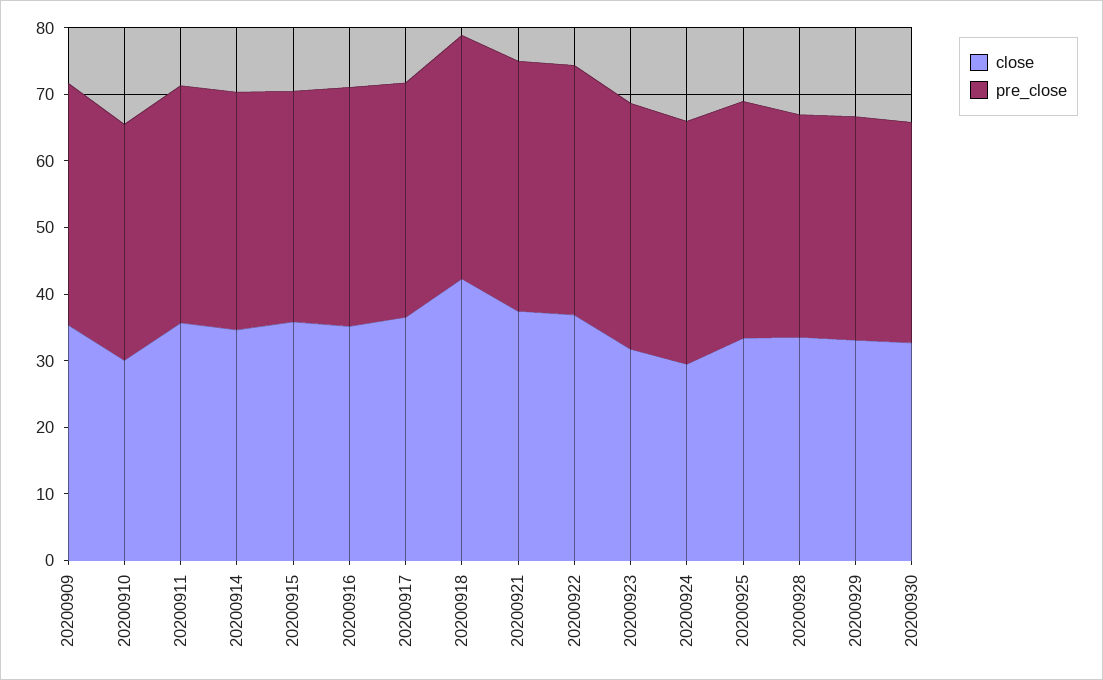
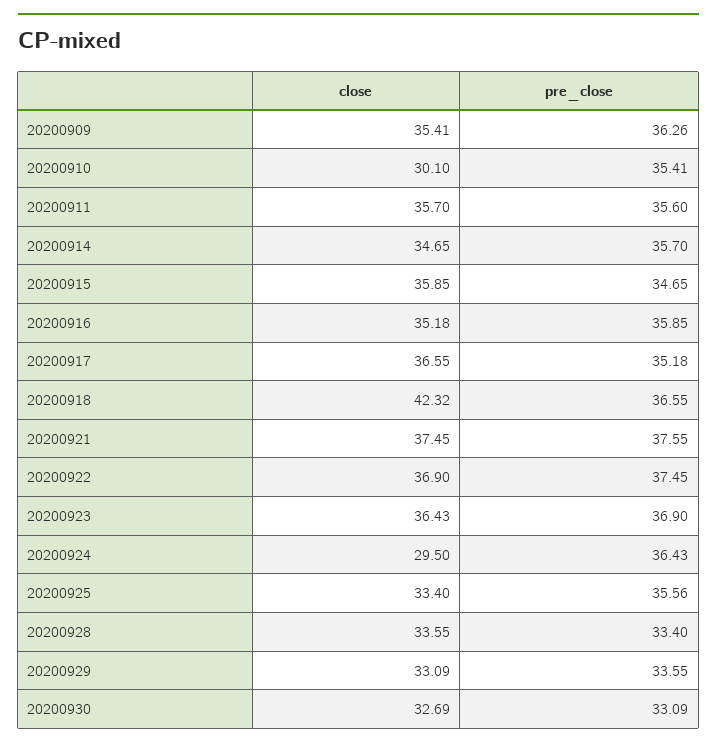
  {
    "close": {
      "20200909": 35.41,
      "20200910": 30.1,
      "20200911": 35.7,
      "20200914": 34.65,
      "20200915": 35.85,
      "20200916": 35.18,
      "20200917": 36.55,
      "20200918": 42.32,
      "20200921": 37.45,
      "20200922": 36.9,
-     "20200923": 32,
+     "20200923": 36.43,
      "20200924": 29.5,
      "20200925": 33.4,
      "20200928": 33.55,
      "20200929": 33.09,
      "20200930": 32.69
    },
    "pre_close": {
      "20200909": 36.26,
      "20200910": 35.41,
      "20200911": 35.6,
      "20200914": 35.7,
      "20200915": 34.65,
      "20200916": 35.85,
      "20200917": 35.18,
      "20200918": 36.55,
      "20200921": 37.55,
      "20200922": 37.45,
      "20200923": 36.9,
      "20200924": 36.43,
      "20200925": 35.56,
      "20200928": 33.4,
      "20200929": 33.55,
      "20200930": 33.09
    }
  }

